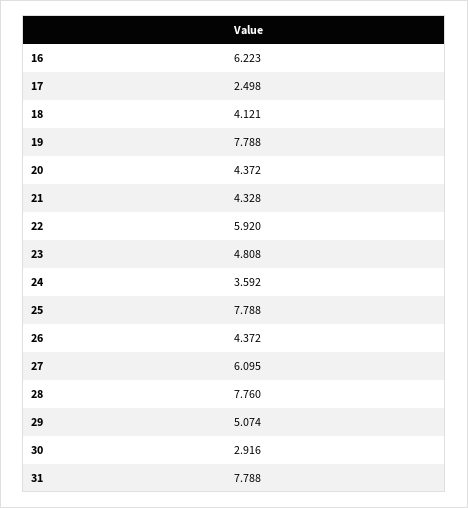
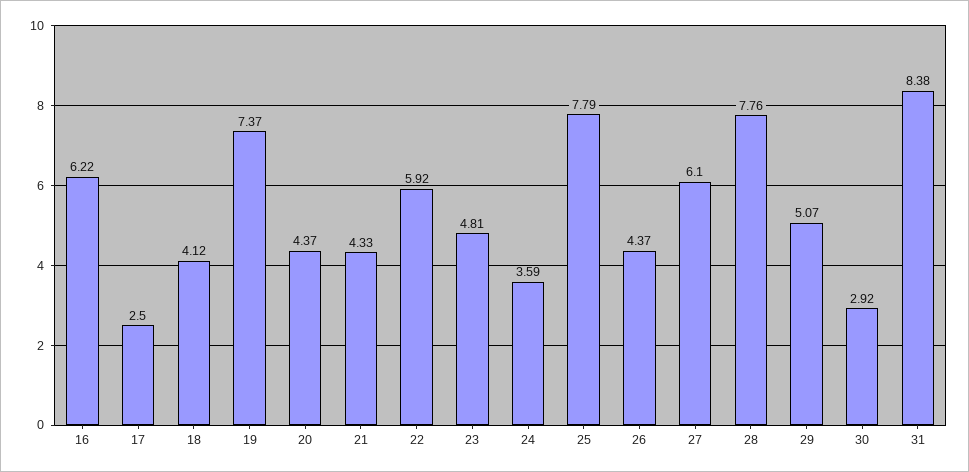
  {
    "16": 6.223,
    "17": 2.498,
    "18": 4.121,
-   "19": 7.788,
+   "19": 7.37,
    "20": 4.372,
    "21": 4.328,
    "22": 5.92,
    "23": 4.808,
    "24": 3.592,
    "25": 7.788,
    "26": 4.372,
    "27": 6.095,
    "28": 7.76,
    "29": 5.074,
    "30": 2.916,
-   "31": 7.788
+   "31": 8.38
  }

